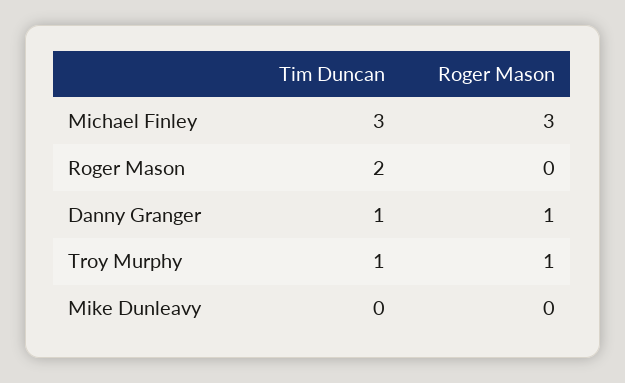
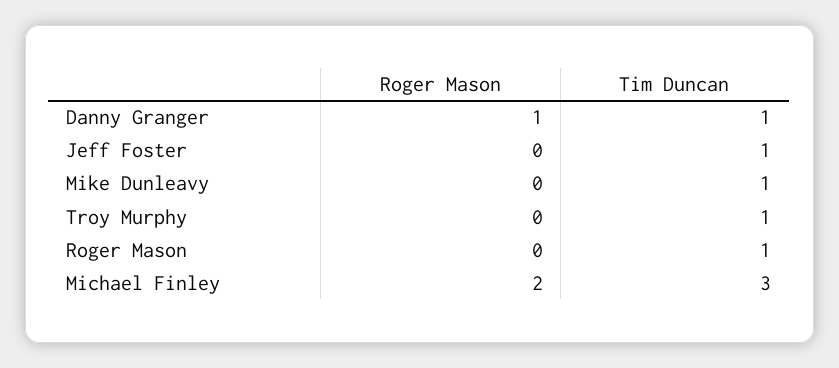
  {
    "Tim Duncan": {
      "Michael Finley": 3,
-     "Roger Mason": 2,
+     "Roger Mason": 1,
      "Danny Granger": 1,
      "Troy Murphy": 1,
-     "Mike Dunleavy": 0
+     "Mike Dunleavy": 1,
+     "Jeff Foster": 1
    },
    "Roger Mason": {
-     "Michael Finley": 3,
+     "Michael Finley": 2,
      "Roger Mason": 0,
      "Danny Granger": 1,
-     "Troy Murphy": 1,
+     "Troy Murphy": 0,
-     "Mike Dunleavy": 0
+     "Mike Dunleavy": 0,
+     "Jeff Foster": 0
    }
  }

